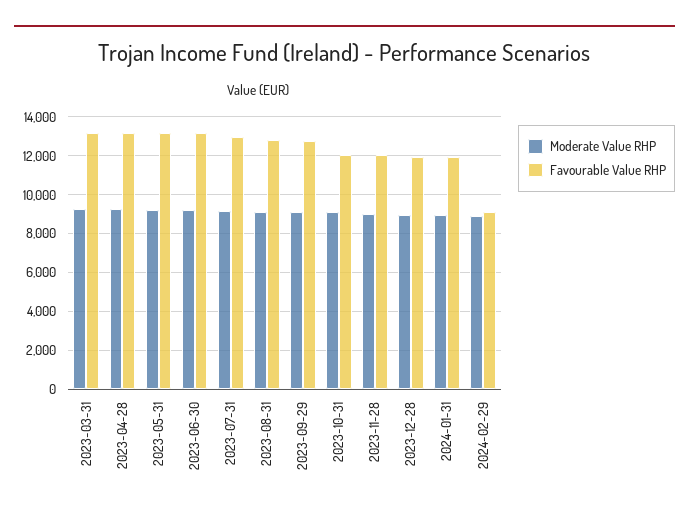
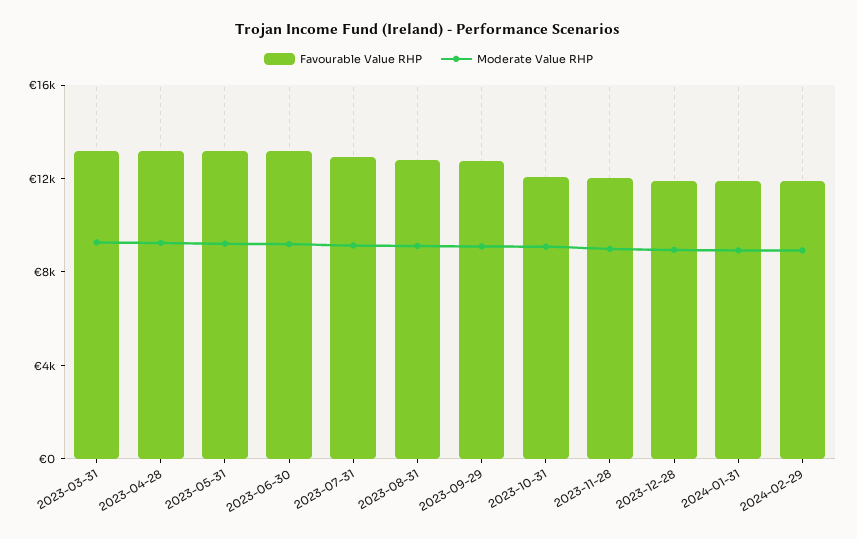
  {
    "Moderate Value RHP": {
      "2023-03-31": 9500,
      "2023-04-28": 9000,
      "2023-05-31": 9000,
      "2023-06-30": 9000,
      "2023-07-31": 9000,
      "2023-08-31": 9000,
      "2023-09-29": 9000,
      "2023-10-31": 9000,
      "2023-11-28": 9000,
      "2023-12-28": 9000,
      "2024-01-31": 9000,
      "2024-02-29": 9000
    },
    "Favourable Value RHP": {
      "2023-03-31": 13000,
      "2023-04-28": 13000,
      "2023-05-31": 13000,
      "2023-06-30": 13000,
      "2023-07-31": 13000,
      "2023-08-31": 13000,
      "2023-09-29": 12500,
      "2023-10-31": 12000,
      "2023-11-28": 12000,
      "2023-12-28": 12000,
      "2024-01-31": 12000,
-     "2024-02-29": 9000
+     "2024-02-29": 12000
    }
  }

